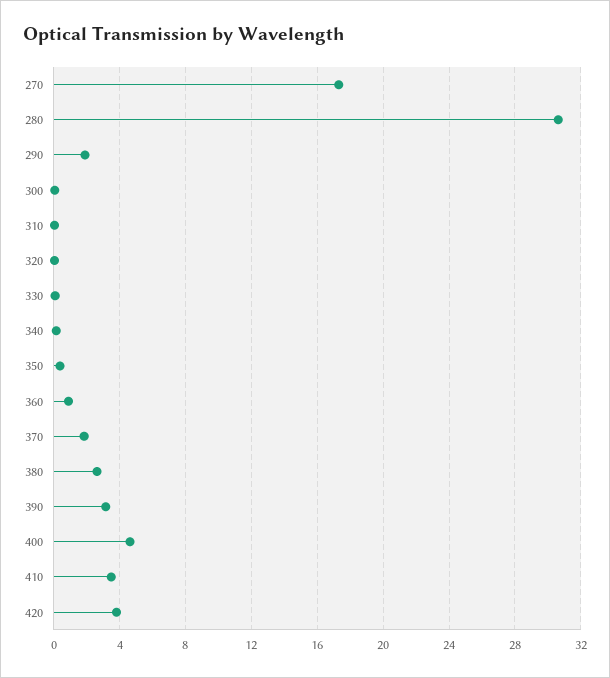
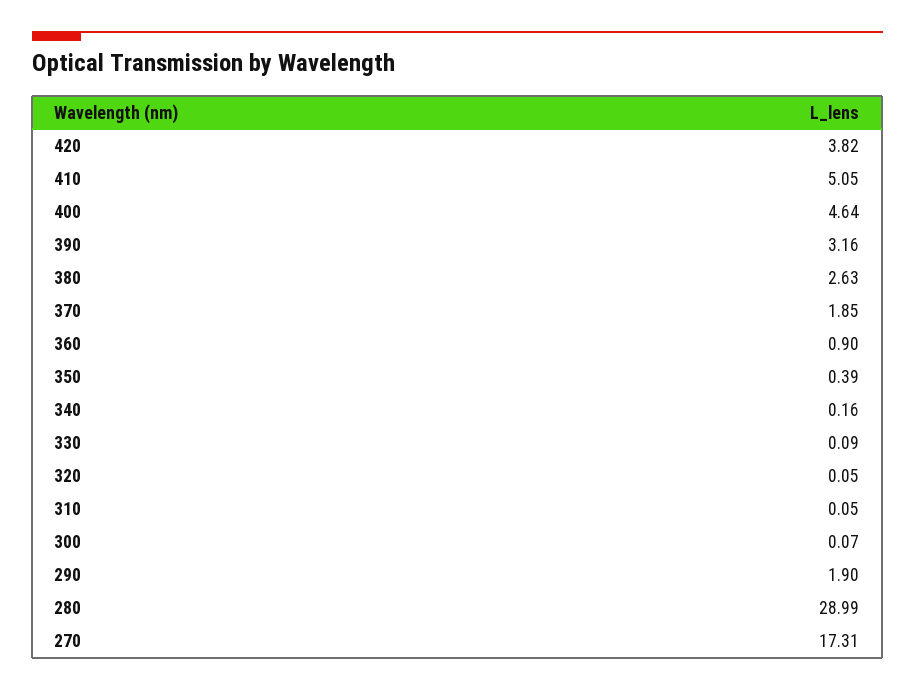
  {
    "270": 17.31,
-   "280": 30.5,
+   "280": 28.99,
    "290": 1.9,
    "300": 0.07,
    "310": 0.05,
    "320": 0.05,
    "330": 0.09,
    "340": 0.16,
    "350": 0.39,
    "360": 0.9,
    "370": 1.85,
    "380": 2.63,
    "390": 3.16,
    "400": 4.64,
-   "410": 3.5,
+   "410": 5.05,
    "420": 3.82
  }

